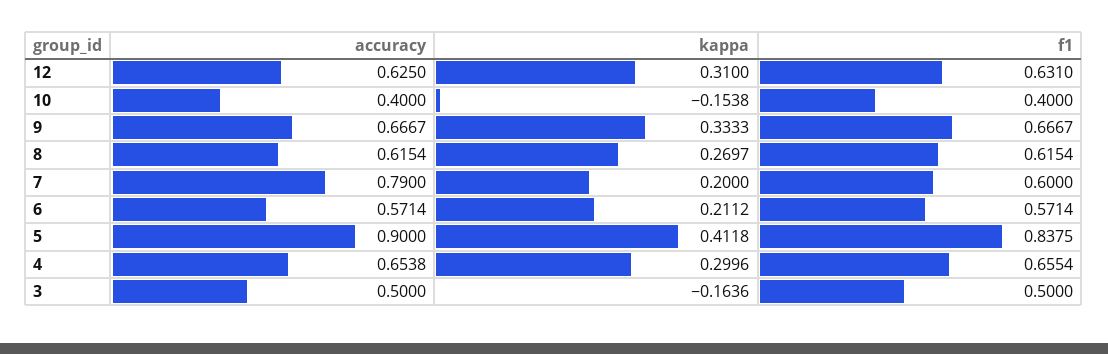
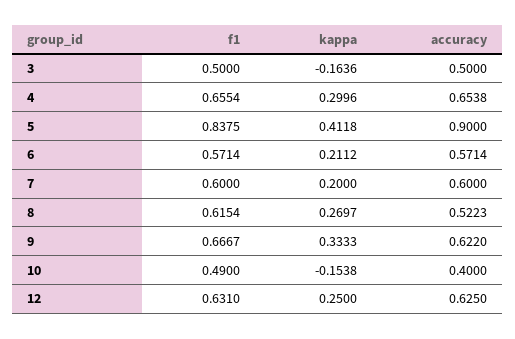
  {
    "accuracy": {
      "12": 0.625,
      "10": 0.4,
-     "9": 0.6667,
+     "9": 0.622,
-     "8": 0.6154,
+     "8": 0.5223,
-     "7": 0.79,
+     "7": 0.6,
      "6": 0.5714,
      "5": 0.9,
      "4": 0.6538,
      "3": 0.5
    },
    "kappa": {
-     "12": 0.31,
+     "12": 0.25,
      "10": -0.1538,
      "9": 0.3333,
      "8": 0.2697,
      "7": 0.2,
      "6": 0.2112,
      "5": 0.4118,
      "4": 0.2996,
      "3": -0.1636
    },
    "f1": {
      "12": 0.631,
-     "10": 0.4,
+     "10": 0.49,
      "9": 0.6667,
      "8": 0.6154,
      "7": 0.6,
      "6": 0.5714,
      "5": 0.8375,
      "4": 0.6554,
      "3": 0.5
    }
  }

